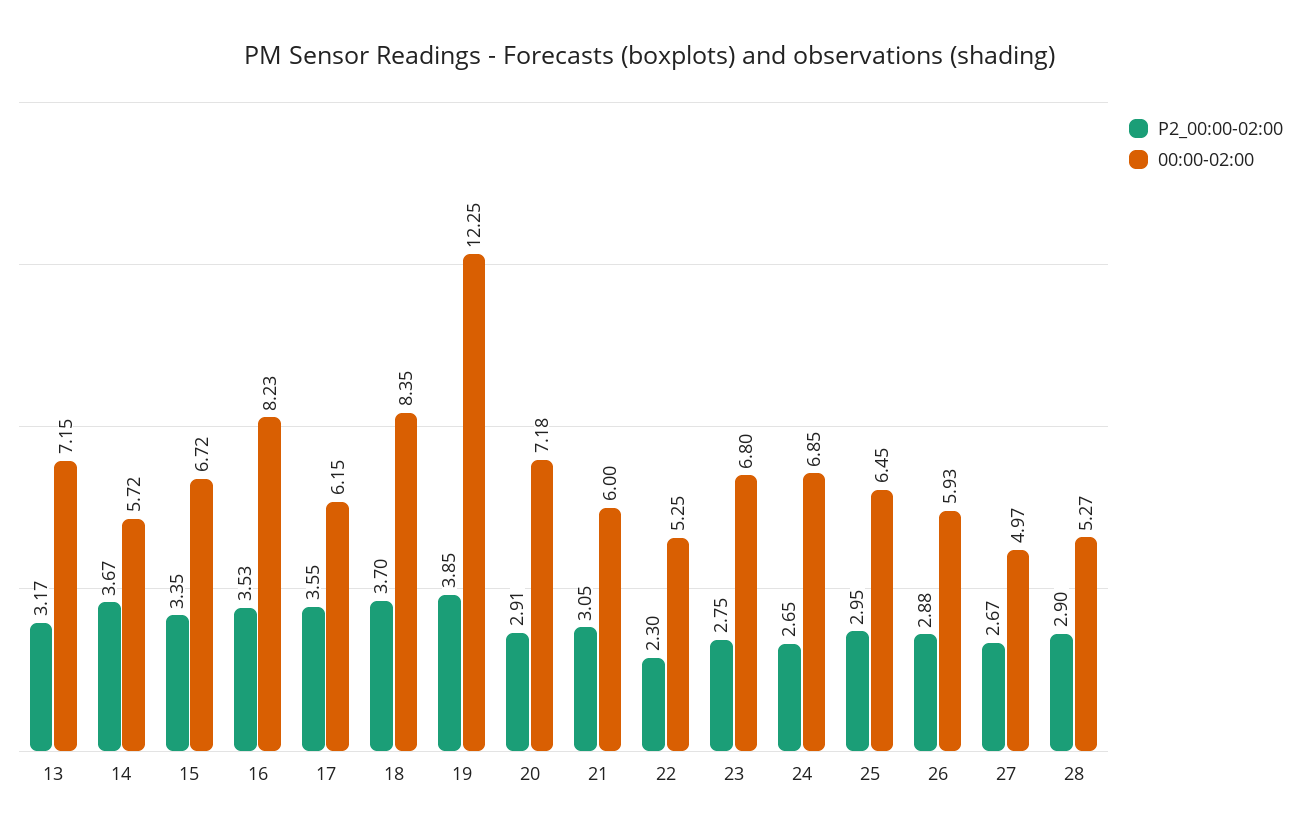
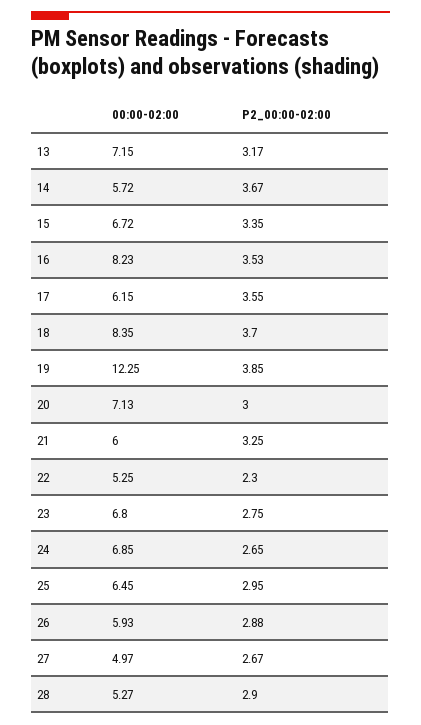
  {
    "P2_00:00-02:00": {
      "13": 3.17,
      "14": 3.67,
      "15": 3.35,
      "16": 3.53,
      "17": 3.55,
      "18": 3.7,
      "19": 3.85,
-     "20": 2.91,
+     "20": 3,
-     "21": 3.05,
+     "21": 3.25,
      "22": 2.3,
      "23": 2.75,
      "24": 2.65,
      "25": 2.95,
      "26": 2.88,
      "27": 2.67,
      "28": 2.9
    },
    "00:00-02:00": {
      "13": 7.15,
      "14": 5.72,
      "15": 6.72,
      "16": 8.23,
      "17": 6.15,
      "18": 8.35,
      "19": 12.25,
-     "20": 7.18,
+     "20": 7.13,
      "21": 6,
      "22": 5.25,
      "23": 6.8,
      "24": 6.85,
      "25": 6.45,
      "26": 5.93,
      "27": 4.97,
      "28": 5.27
    }
  }

